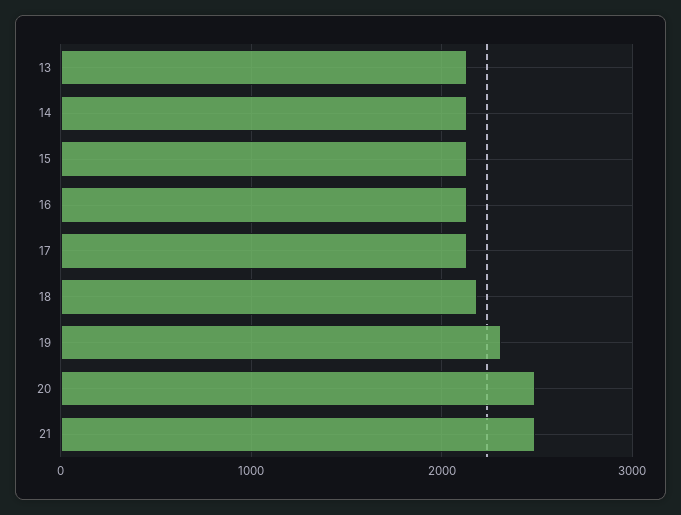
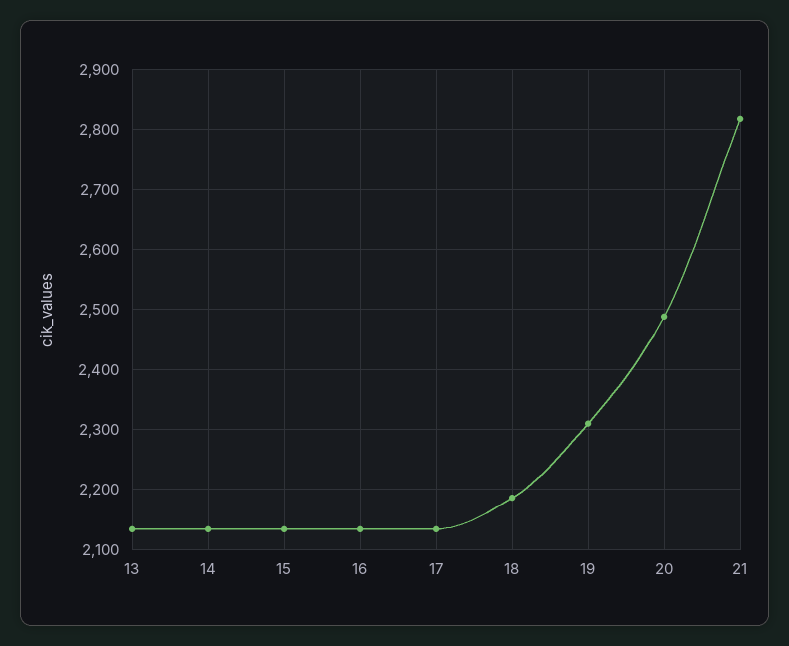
  {
    "13": 2140,
    "14": 2140,
    "15": 2140,
    "16": 2140,
    "17": 2140,
    "18": 2190,
    "19": 2310,
    "20": 2490,
-   "21": 2500
+   "21": 2820
  }

